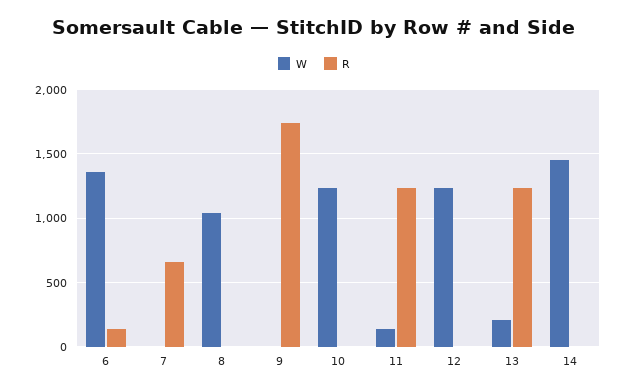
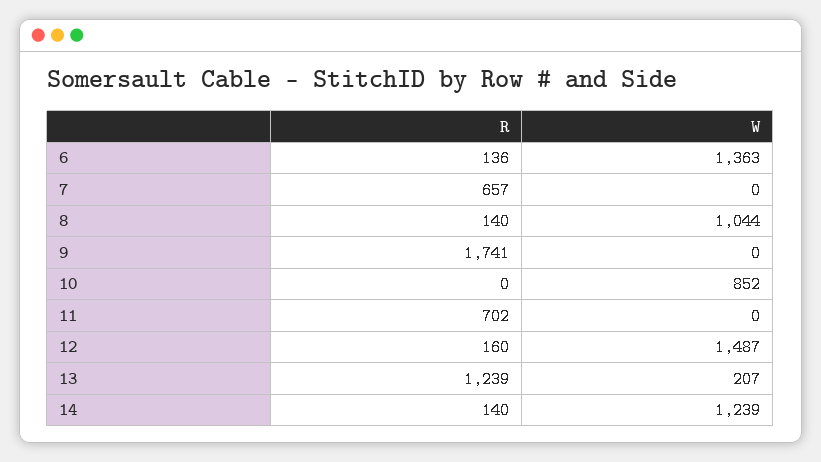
  {
    "W": {
      "6": 1363,
      "7": 0,
      "8": 1044,
      "9": 0,
-     "10": 1250,
+     "10": 852,
-     "11": 150,
+     "11": 0,
-     "12": 1250,
+     "12": 1487,
      "13": 207,
-     "14": 1450
+     "14": 1239
    },
    "R": {
      "6": 136,
      "7": 657,
-     "8": 0,
+     "8": 140,
      "9": 1741,
      "10": 0,
-     "11": 1250,
+     "11": 702,
-     "12": 0,
+     "12": 160,
      "13": 1239,
-     "14": 0
+     "14": 140
    }
  }

